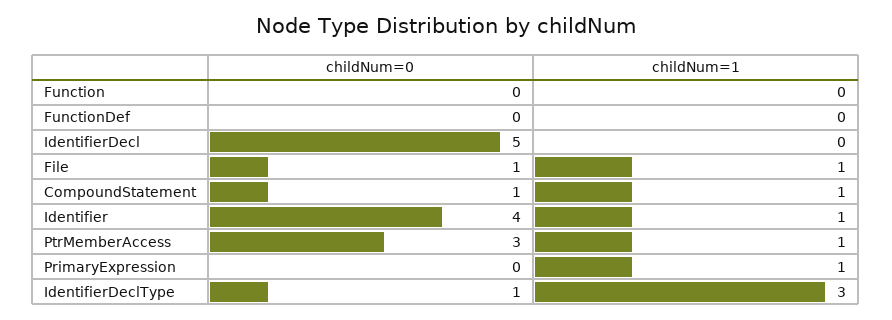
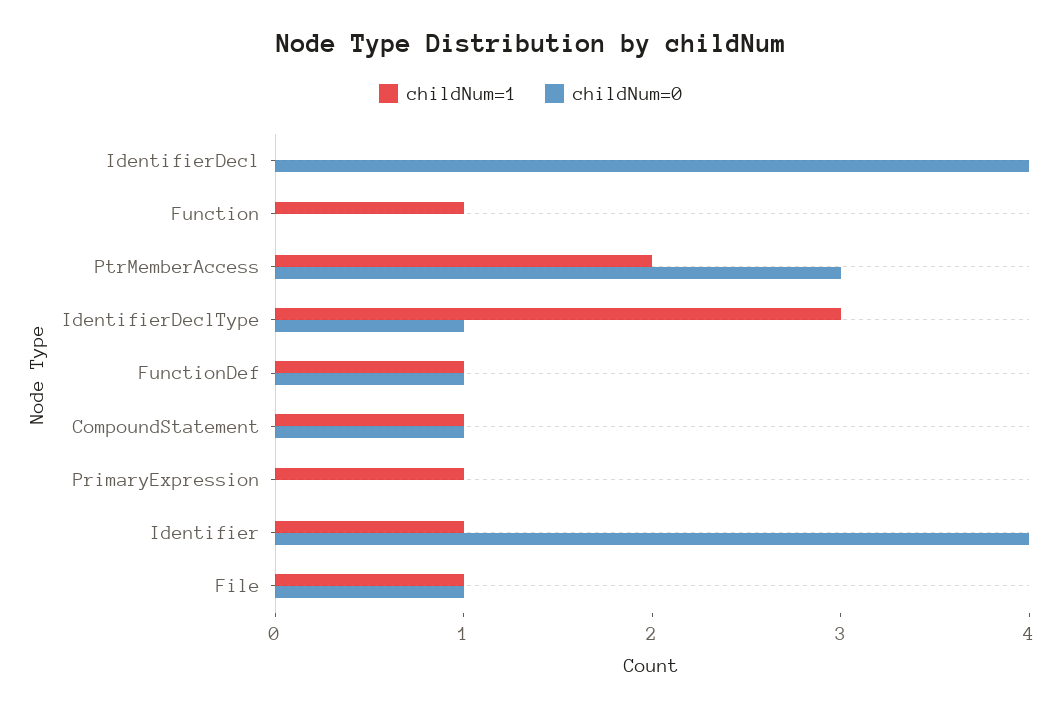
  {
    "childNum=0": {
      "Function": 0,
-     "FunctionDef": 0,
+     "FunctionDef": 1,
-     "IdentifierDecl": 5,
+     "IdentifierDecl": 4,
      "File": 1,
      "CompoundStatement": 1,
      "Identifier": 4,
      "PtrMemberAccess": 3,
      "PrimaryExpression": 0,
      "IdentifierDeclType": 1
    },
    "childNum=1": {
-     "Function": 0,
+     "Function": 1,
-     "FunctionDef": 0,
+     "FunctionDef": 1,
      "IdentifierDecl": 0,
      "File": 1,
      "CompoundStatement": 1,
      "Identifier": 1,
-     "PtrMemberAccess": 1,
+     "PtrMemberAccess": 2,
      "PrimaryExpression": 1,
      "IdentifierDeclType": 3
    }
  }

